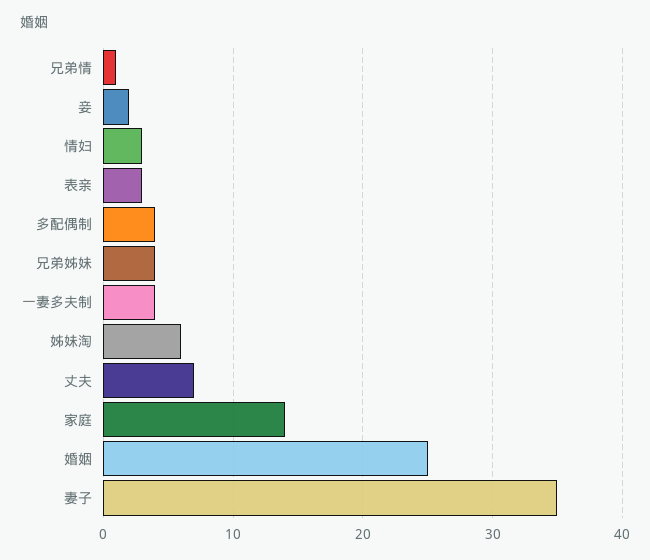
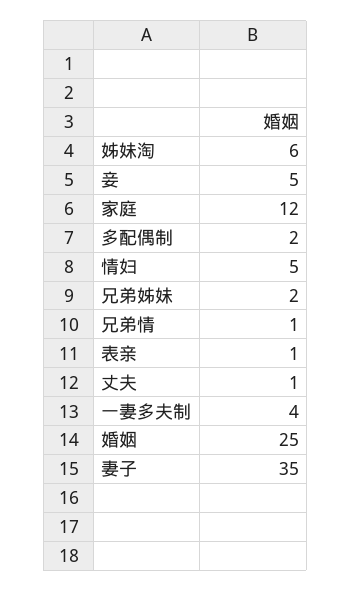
  {
    "兄弟情": 1,
-   "妾": 2,
+   "妾": 5,
-   "情妇": 3,
+   "情妇": 5,
-   "表亲": 3,
+   "表亲": 1,
-   "多配偶制": 4,
+   "多配偶制": 2,
-   "兄弟姊妹": 4,
+   "兄弟姊妹": 2,
    "一妻多夫制": 4,
    "姊妹淘": 6,
-   "丈夫": 7,
+   "丈夫": 1,
-   "家庭": 14,
+   "家庭": 12,
    "婚姻": 25,
    "妻子": 35
  }

